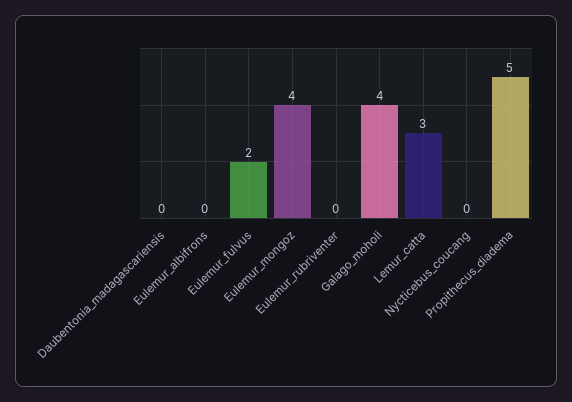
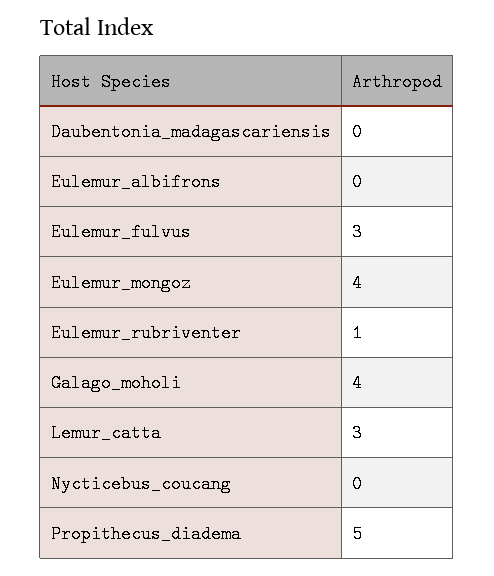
  {
    "Daubentonia_madagascariensis": 0,
    "Eulemur_albifrons": 0,
-   "Eulemur_fulvus": 2,
+   "Eulemur_fulvus": 3,
    "Eulemur_mongoz": 4,
-   "Eulemur_rubriventer": 0,
+   "Eulemur_rubriventer": 1,
    "Galago_moholi": 4,
    "Lemur_catta": 3,
    "Nycticebus_coucang": 0,
    "Propithecus_diadema": 5
  }

